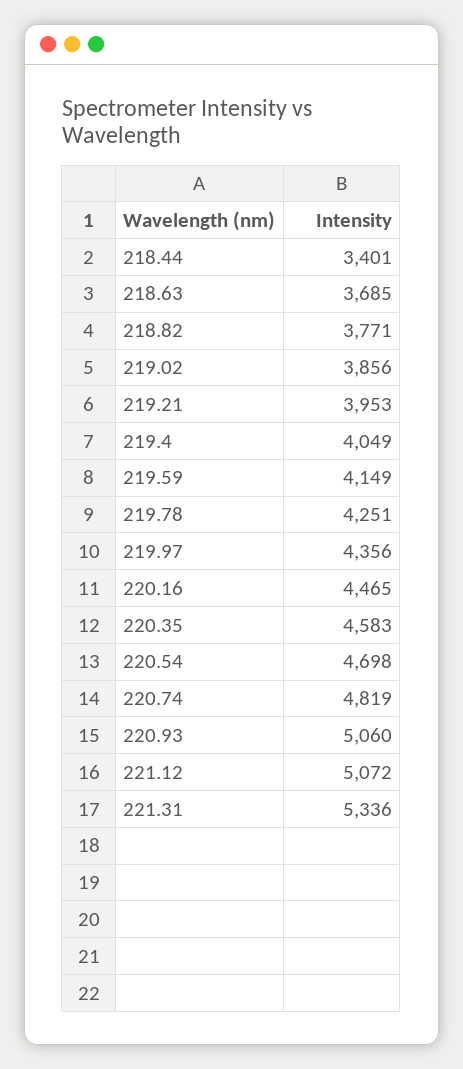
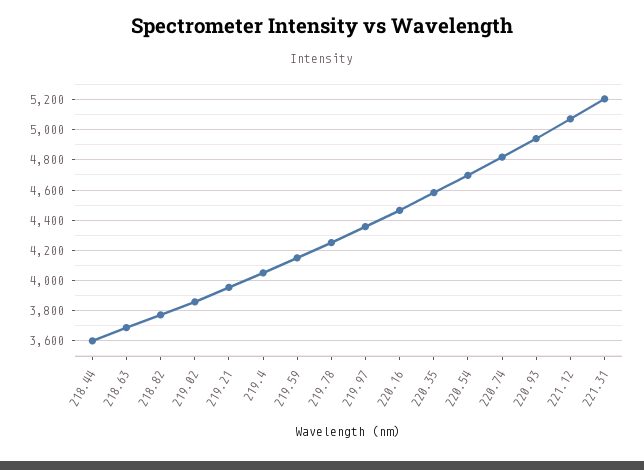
  {
-   "218.44": 3401,
+   "218.44": 3600,
    "218.63": 3685,
    "218.82": 3771,
    "219.02": 3856,
    "219.21": 3953,
    "219.4": 4049,
    "219.59": 4149,
    "219.78": 4251,
    "219.97": 4356,
    "220.16": 4465,
    "220.35": 4583,
    "220.54": 4698,
    "220.74": 4819,
-   "220.93": 5060,
+   "220.93": 4950,
    "221.12": 5072,
-   "221.31": 5336
+   "221.31": 5200
  }

